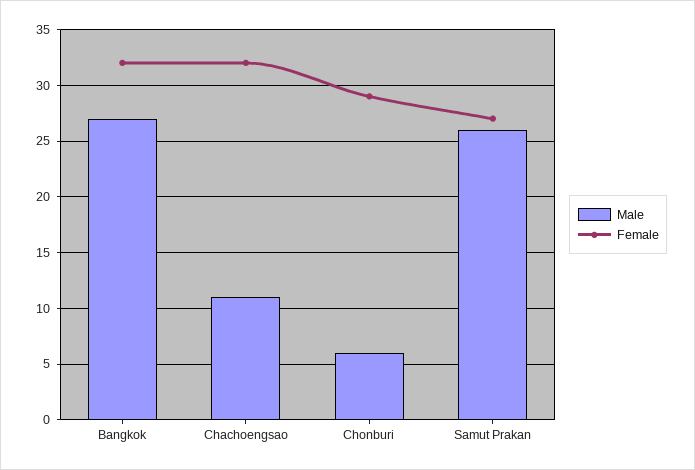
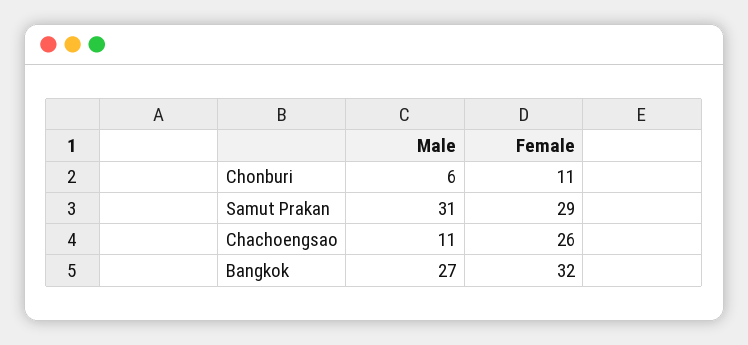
  {
    "Male": {
      "Bangkok": 27,
      "Chachoengsao": 11,
      "Chonburi": 6,
-     "Samut Prakan": 26
+     "Samut Prakan": 31
    },
    "Female": {
      "Bangkok": 32,
-     "Chachoengsao": 32,
+     "Chachoengsao": 26,
-     "Chonburi": 29,
+     "Chonburi": 11,
-     "Samut Prakan": 27
+     "Samut Prakan": 29
    }
  }

